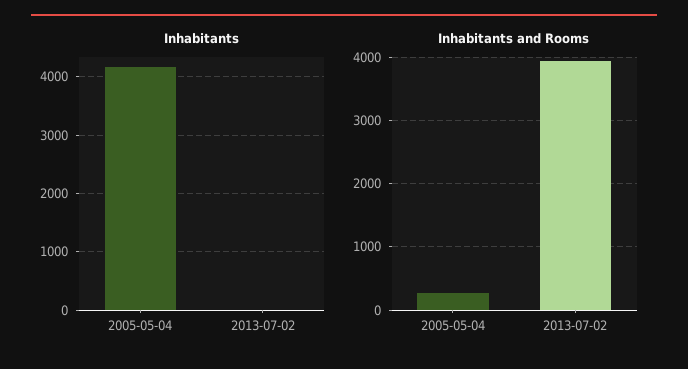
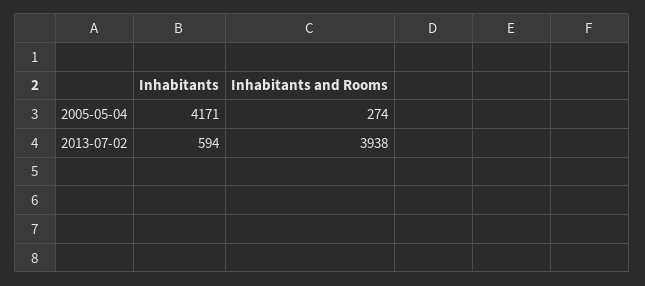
  {
    "Inhabitants": {
      "2005-05-04": 4171,
-     "2013-07-02": 0
+     "2013-07-02": 594
    },
    "Inhabitants and Rooms": {
      "2005-05-04": 274,
      "2013-07-02": 3938
    }
  }

